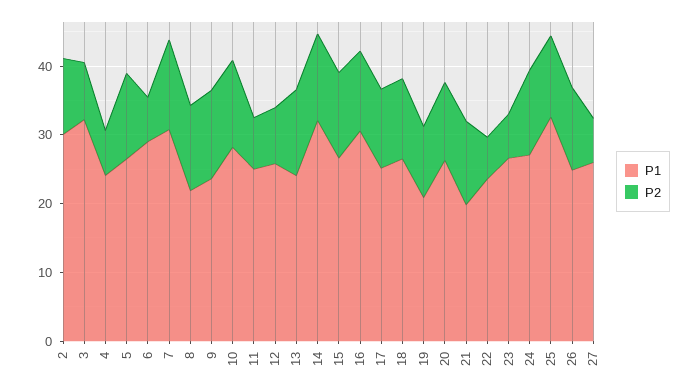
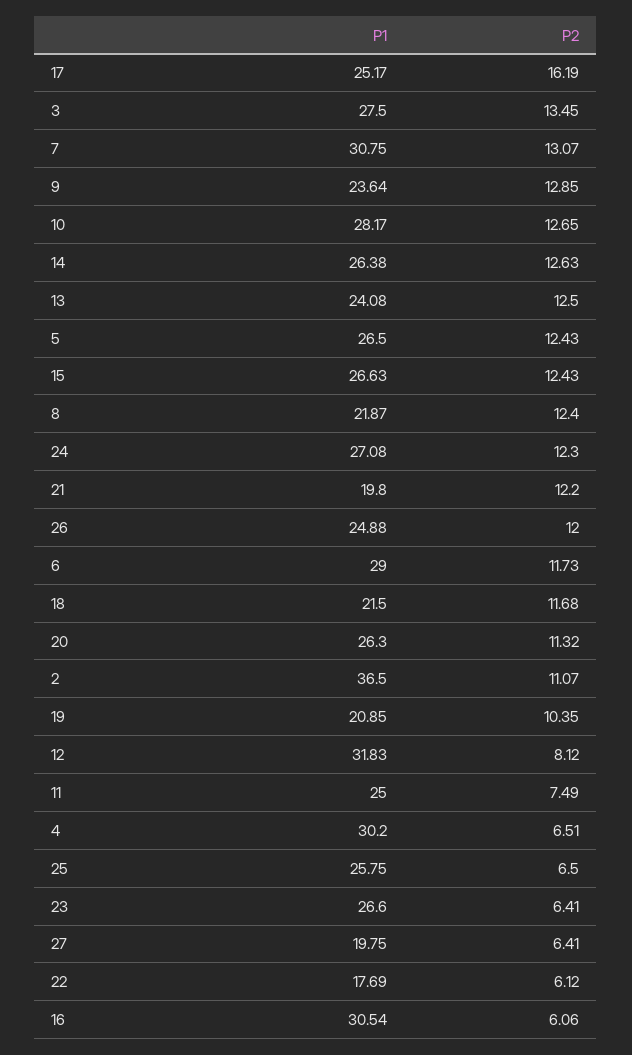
  {
    "P1": {
-     "2": 30,
+     "2": 36.5,
-     "3": 32,
+     "3": 27.5,
-     "4": 24,
+     "4": 30.2,
      "5": 26.5,
      "6": 29,
      "7": 30.75,
      "8": 21.87,
      "9": 23.64,
      "10": 28.17,
      "11": 25,
-     "12": 26,
+     "12": 31.83,
      "13": 24.08,
-     "14": 32,
+     "14": 26.38,
      "15": 26.63,
      "16": 30.54,
      "17": 25.17,
-     "18": 26,
+     "18": 21.5,
      "19": 20.85,
      "20": 26.3,
      "21": 19.8,
-     "22": 24,
+     "22": 17.69,
      "23": 26.6,
      "24": 27.08,
-     "25": 32,
+     "25": 25.75,
      "26": 24.88,
-     "27": 26
+     "27": 19.75
    },
    "P2": {
      "2": 11.07,
-     "3": 8,
+     "3": 13.45,
      "4": 6.51,
      "5": 12.43,
-     "6": 6,
+     "6": 11.73,
      "7": 13.07,
      "8": 12.4,
      "9": 12.85,
      "10": 12.65,
      "11": 7.49,
      "12": 8.12,
      "13": 12.5,
      "14": 12.63,
      "15": 12.43,
-     "16": 12,
+     "16": 6.06,
-     "17": 12,
+     "17": 16.19,
      "18": 11.68,
      "19": 10.35,
      "20": 11.32,
      "21": 12.2,
      "22": 6.12,
      "23": 6.41,
      "24": 12.3,
-     "25": 12,
+     "25": 6.5,
      "26": 12,
      "27": 6.41
    }
  }

